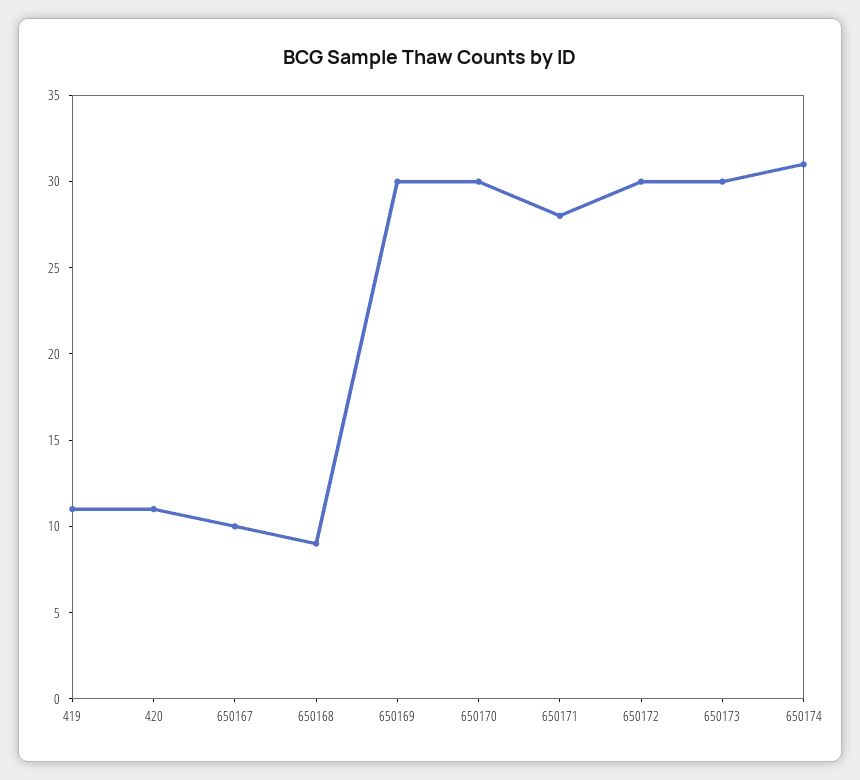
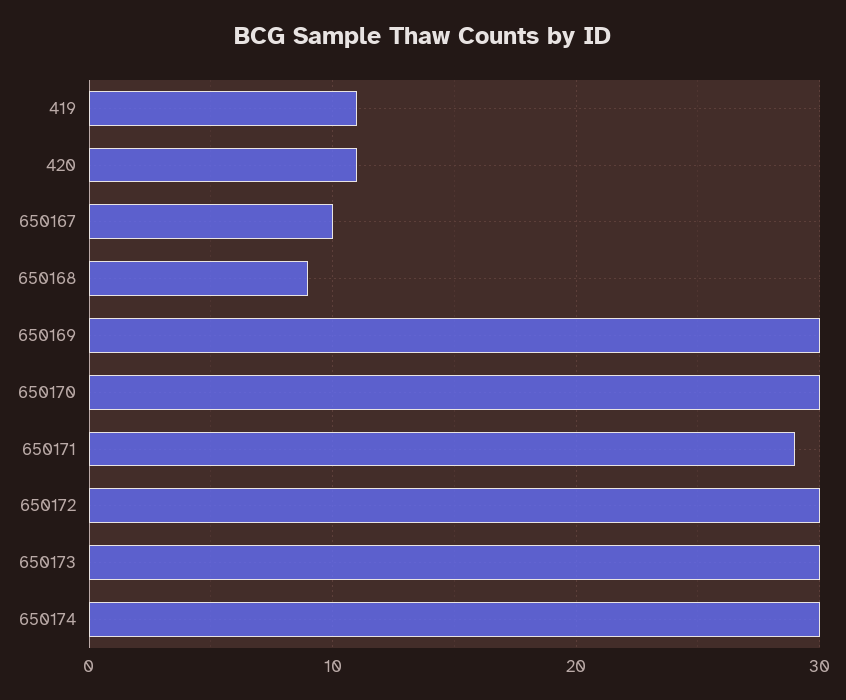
  {
    "419": 11,
    "420": 11,
    "650167": 10,
    "650168": 9,
    "650169": 30,
    "650170": 30,
-   "650171": 28,
+   "650171": 29,
    "650172": 30,
    "650173": 30,
-   "650174": 31
+   "650174": 30
  }

